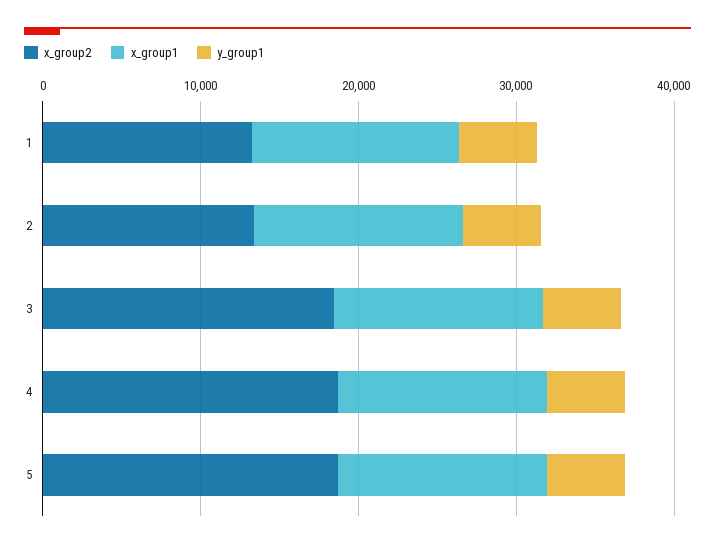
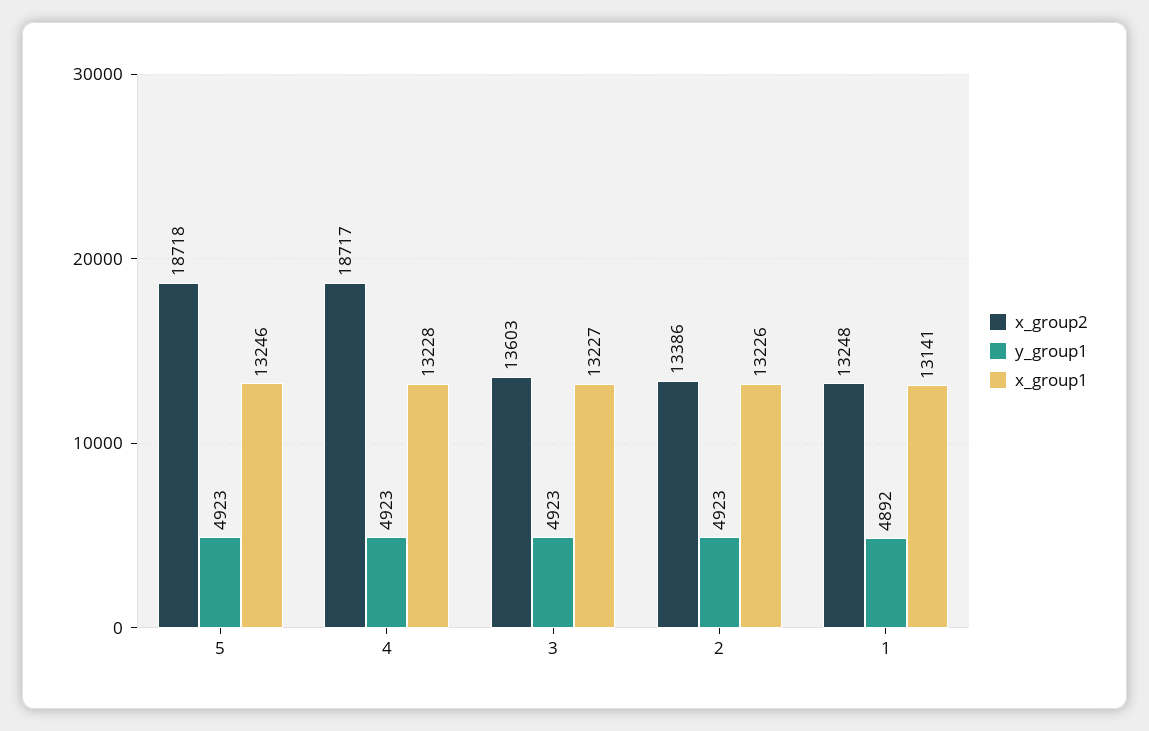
  {
    "x_group2": {
      "1": 13248,
      "2": 13386,
-     "3": 18000,
+     "3": 13603,
      "4": 18717,
      "5": 18718
    },
    "x_group1": {
      "1": 13141,
      "2": 13226,
      "3": 13227,
      "4": 13228,
      "5": 13246
    },
    "y_group1": {
      "1": 4892,
      "2": 4923,
      "3": 4923,
      "4": 4923,
      "5": 4923
    }
  }

